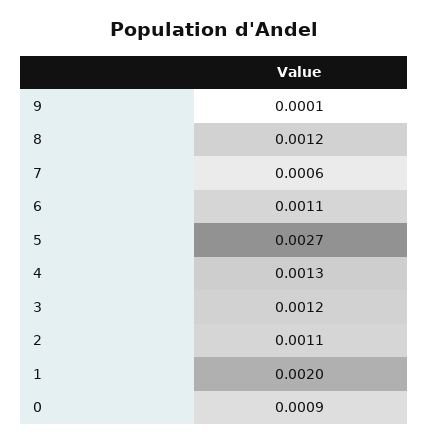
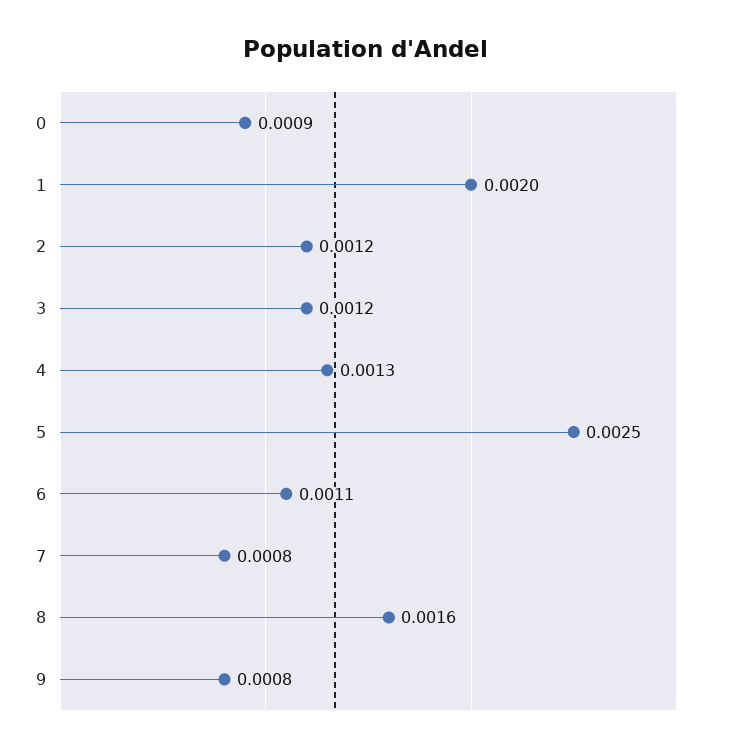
  {
-   "9": 0.0001,
+   "9": 0.0008,
-   "8": 0.0012,
+   "8": 0.0016,
-   "7": 0.0006,
+   "7": 0.0008,
    "6": 0.0011,
-   "5": 0.0027,
+   "5": 0.0025,
    "4": 0.0013,
    "3": 0.0012,
-   "2": 0.0011,
+   "2": 0.0012,
    "1": 0.002,
    "0": 0.0009
  }

